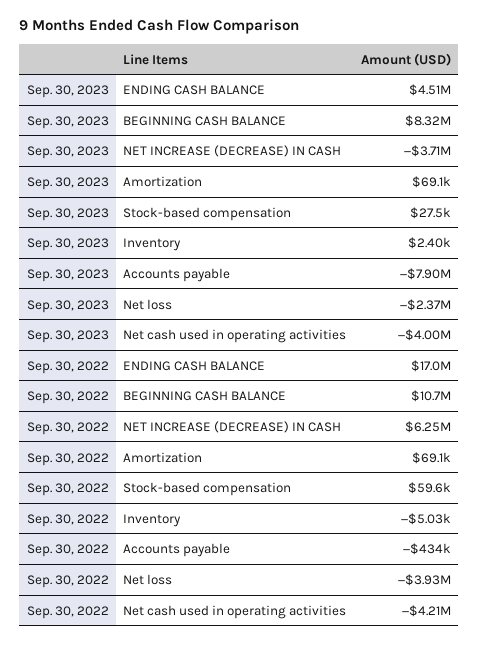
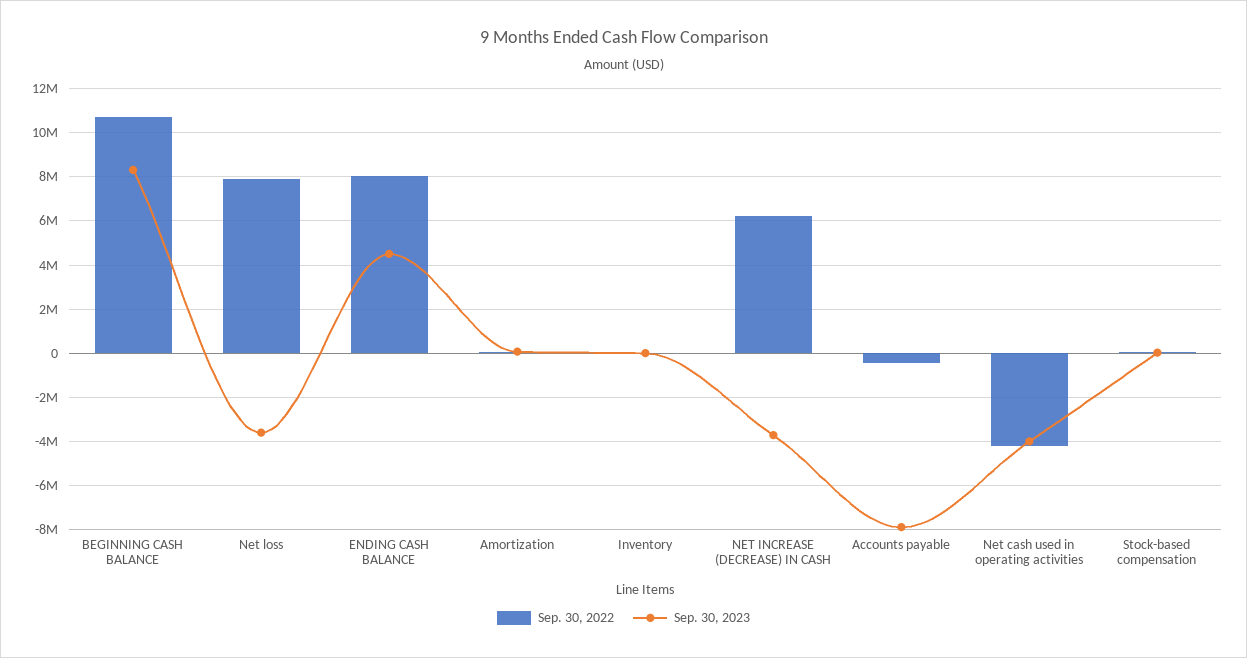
  {
    "Sep. 30, 2023": {
      "ENDING CASH BALANCE": 4510000,
      "BEGINNING CASH BALANCE": 8320000,
      "NET INCREASE (DECREASE) IN CASH": -3710000,
      "Amortization": 69100,
      "Stock-based compensation": 27500,
      "Inventory": 2400,
      "Accounts payable": -7900000,
-     "Net loss": -2370000,
+     "Net loss": -3500000,
      "Net cash used in operating activities": -4000000
    },
    "Sep. 30, 2022": {
-     "ENDING CASH BALANCE": 17000000,
+     "ENDING CASH BALANCE": 8000000,
      "BEGINNING CASH BALANCE": 10700000,
      "NET INCREASE (DECREASE) IN CASH": 6250000,
      "Amortization": 69100,
      "Stock-based compensation": 59600,
      "Inventory": -5030,
      "Accounts payable": -434000,
-     "Net loss": -3930000,
+     "Net loss": 8000000,
      "Net cash used in operating activities": -4210000
    }
  }

